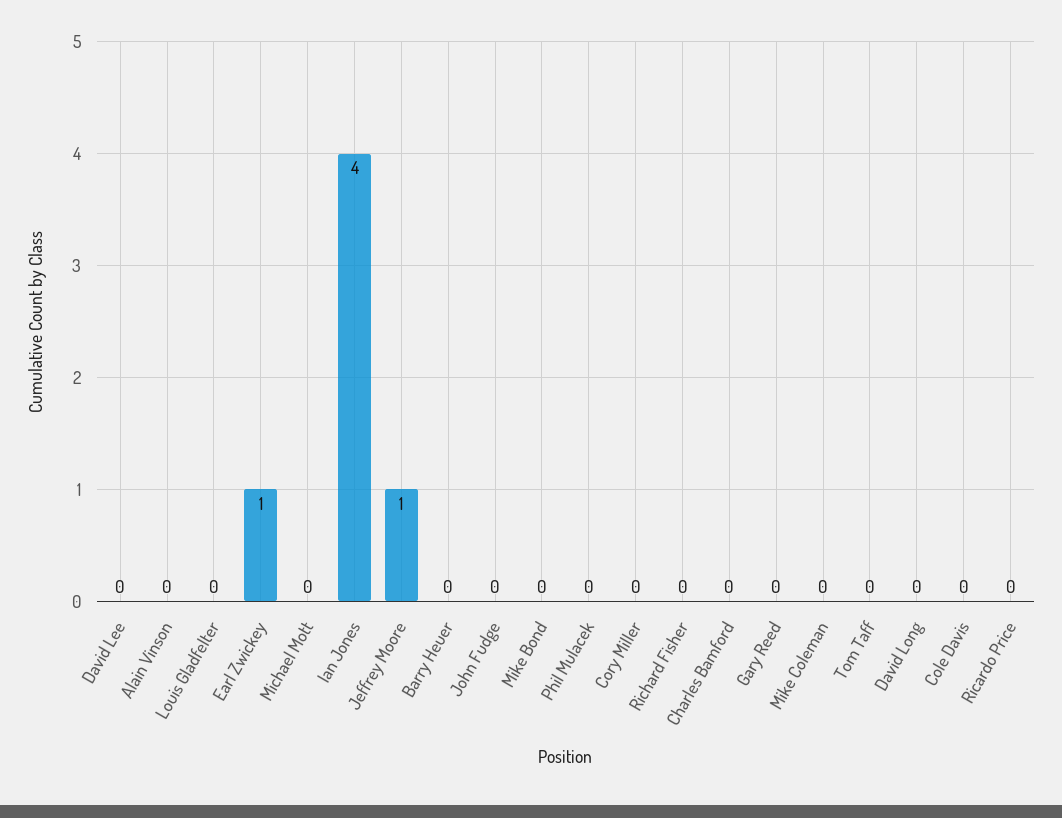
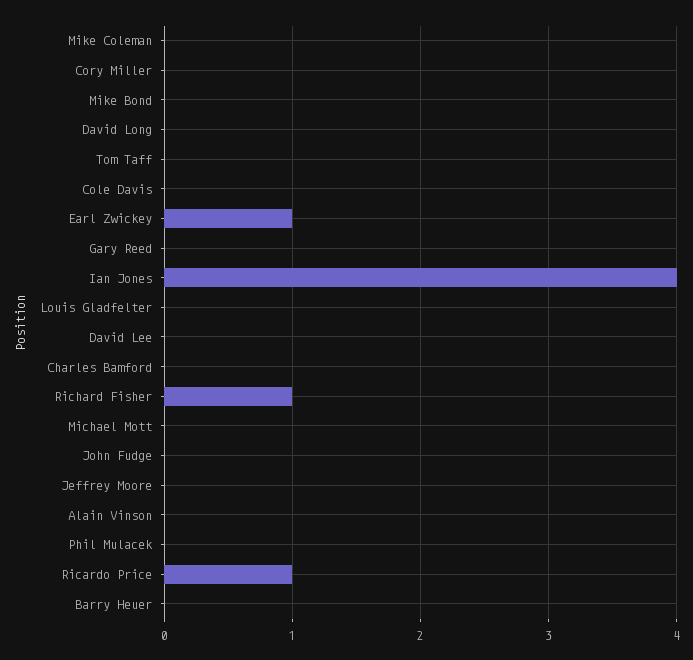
  {
    "David Lee": 0,
    "Alain Vinson": 0,
    "Louis Gladfelter": 0,
    "Earl Zwickey": 1,
    "Michael Mott": 0,
    "Ian Jones": 4,
-   "Jeffrey Moore": 1,
+   "Jeffrey Moore": 0,
    "Barry Heuer": 0,
    "John Fudge": 0,
    "Mike Bond": 0,
    "Phil Mulacek": 0,
    "Cory Miller": 0,
-   "Richard Fisher": 0,
+   "Richard Fisher": 1,
    "Charles Bamford": 0,
    "Gary Reed": 0,
    "Mike Coleman": 0,
    "Tom Taff": 0,
    "David Long": 0,
    "Cole Davis": 0,
-   "Ricardo Price": 0
+   "Ricardo Price": 1
  }

